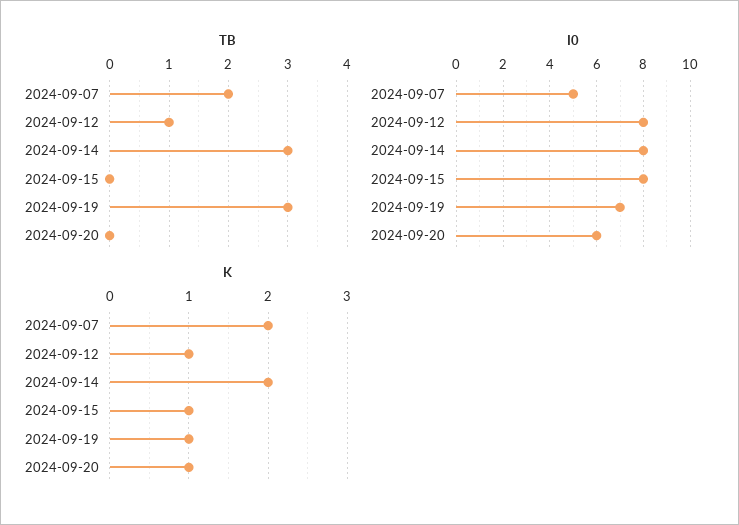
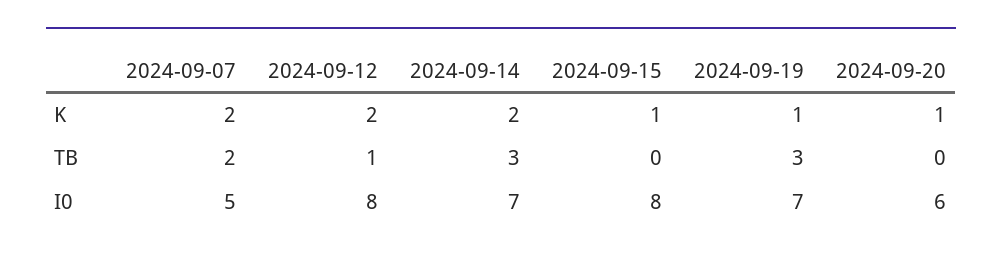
  {
    "TB": {
      "2024-09-07": 2,
      "2024-09-12": 1,
      "2024-09-14": 3,
      "2024-09-15": 0,
      "2024-09-19": 3,
      "2024-09-20": 0
    },
    "I0": {
      "2024-09-07": 5,
      "2024-09-12": 8,
-     "2024-09-14": 8,
+     "2024-09-14": 7,
      "2024-09-15": 8,
      "2024-09-19": 7,
      "2024-09-20": 6
    },
    "K": {
      "2024-09-07": 2,
-     "2024-09-12": 1,
+     "2024-09-12": 2,
      "2024-09-14": 2,
      "2024-09-15": 1,
      "2024-09-19": 1,
      "2024-09-20": 1
    }
  }

